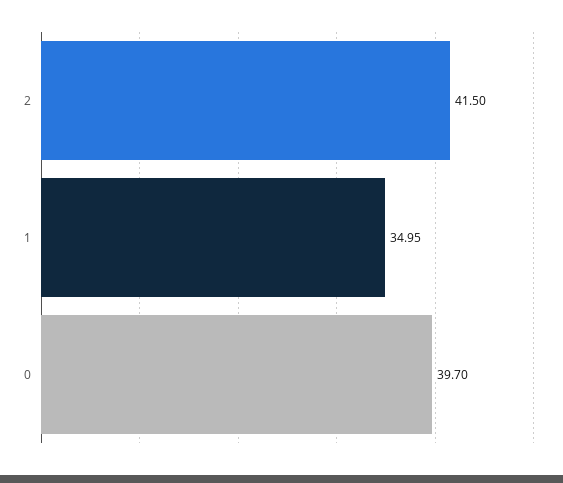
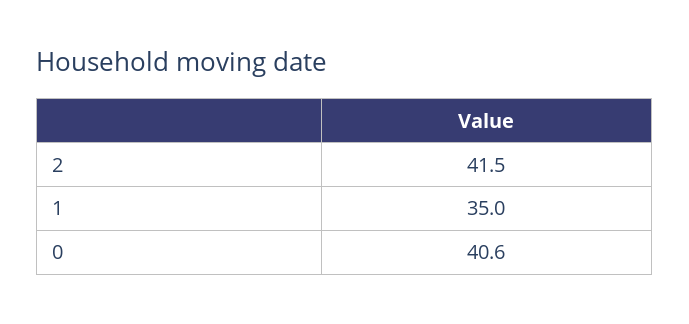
  {
    "2": 41.5,
    "1": 34.95,
-   "0": 39.7
+   "0": 40.6
  }

